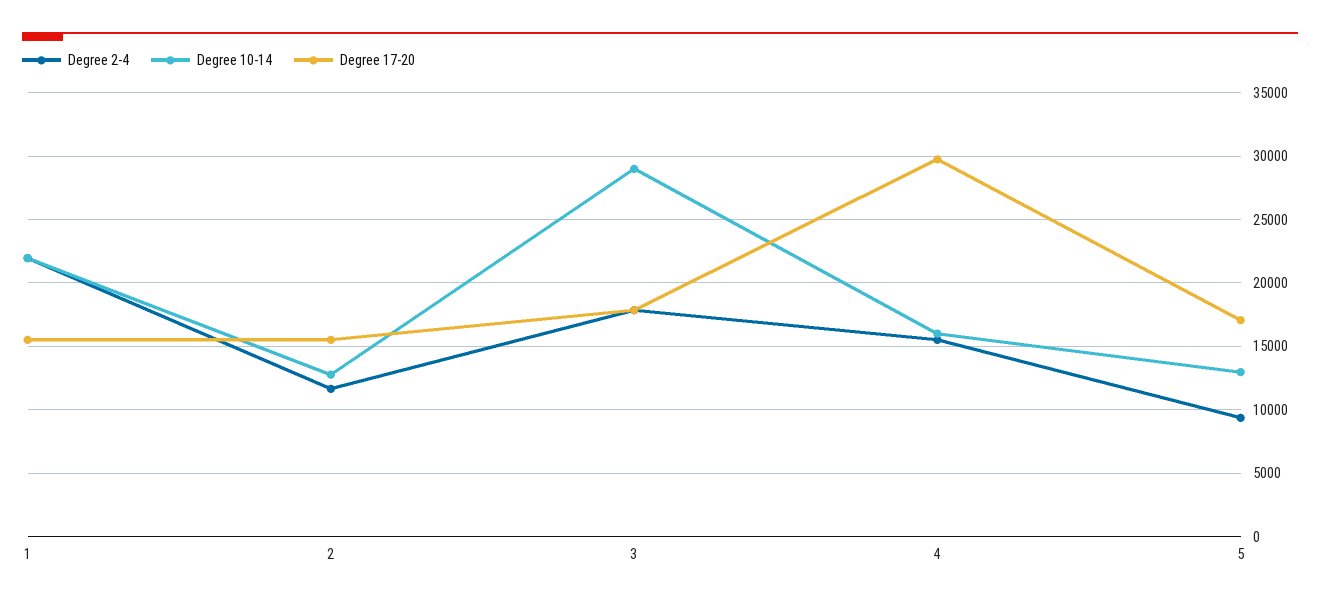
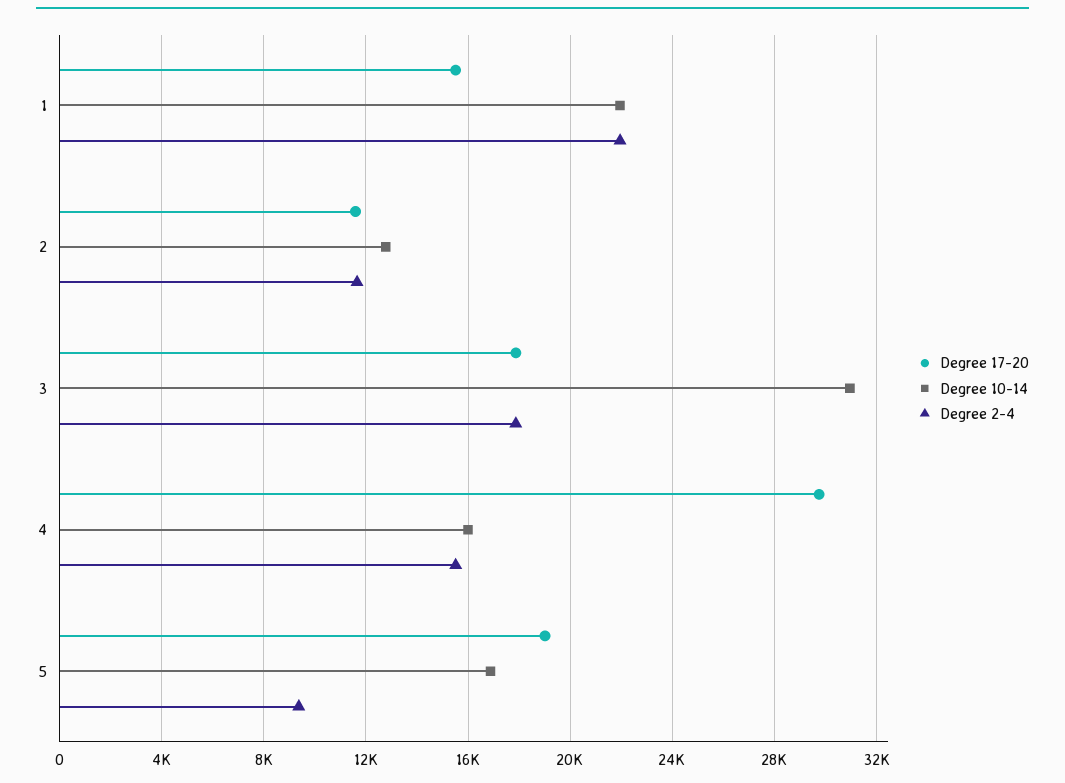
  {
    "Degree 2-4": {
      "1": 22000,
      "2": 11500,
      "3": 18000,
      "4": 15500,
      "5": 9500
    },
    "Degree 10-14": {
      "1": 22000,
      "2": 13000,
-     "3": 29000,
+     "3": 31000,
      "4": 16000,
-     "5": 13000
+     "5": 17000
    },
    "Degree 17-20": {
      "1": 15500,
-     "2": 15500,
+     "2": 11500,
      "3": 18000,
      "4": 30000,
-     "5": 17000
+     "5": 19000
    }
  }

